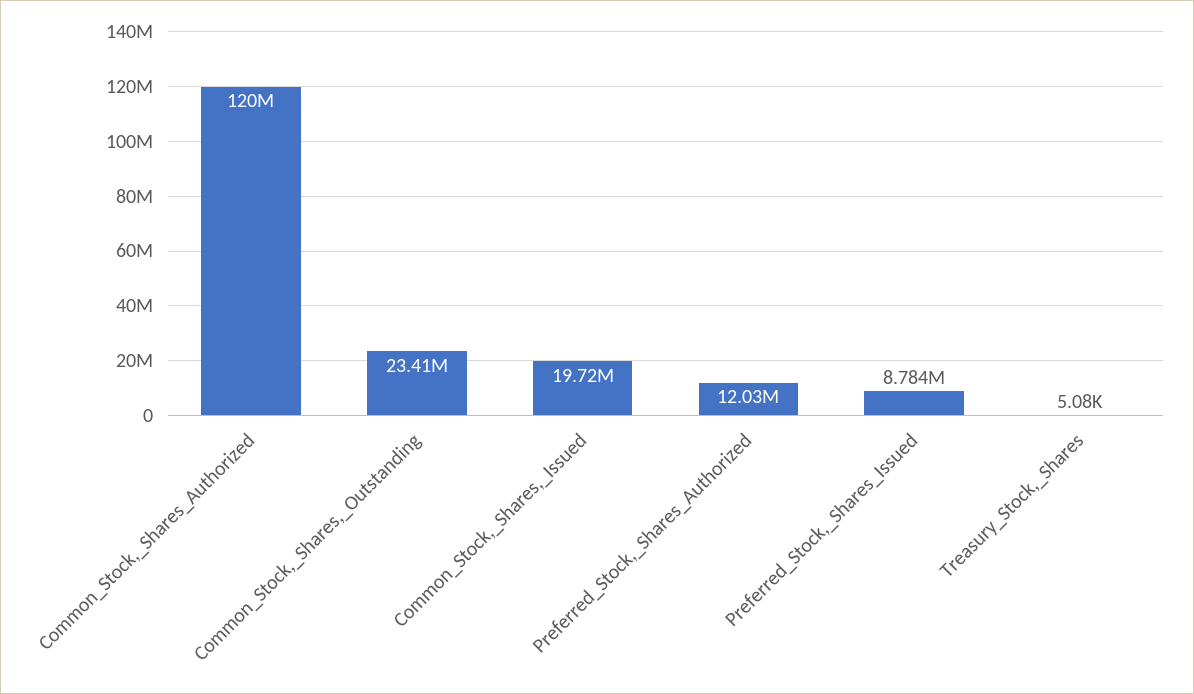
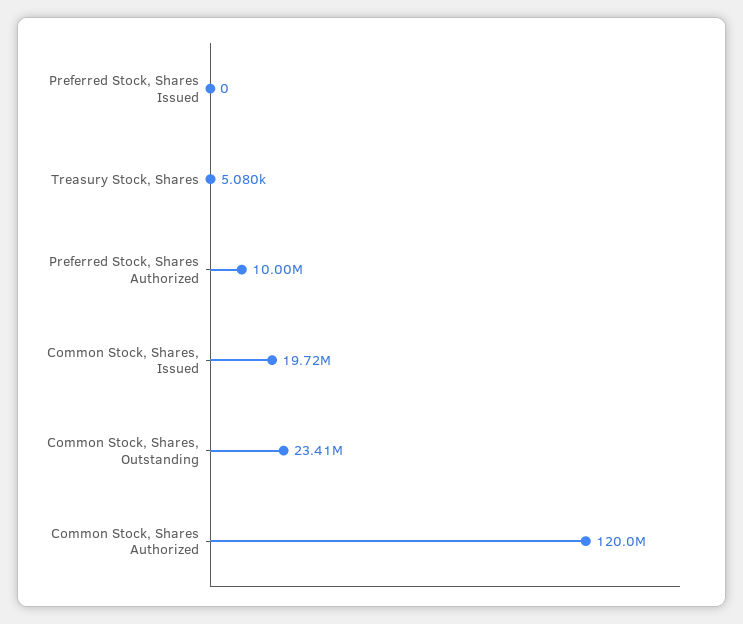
  {
    "Common_Stock,_Shares_Authorized": 120000000,
    "Common_Stock,_Shares,_Outstanding": 23410000,
    "Common_Stock,_Shares,_Issued": 19720000,
-   "Preferred_Stock,_Shares_Authorized": 12030000,
+   "Preferred_Stock,_Shares_Authorized": 10000000,
-   "Preferred_Stock,_Shares_Issued": 8784000,
+   "Preferred_Stock,_Shares_Issued": 0,
    "Treasury_Stock,_Shares": 5080
  }

